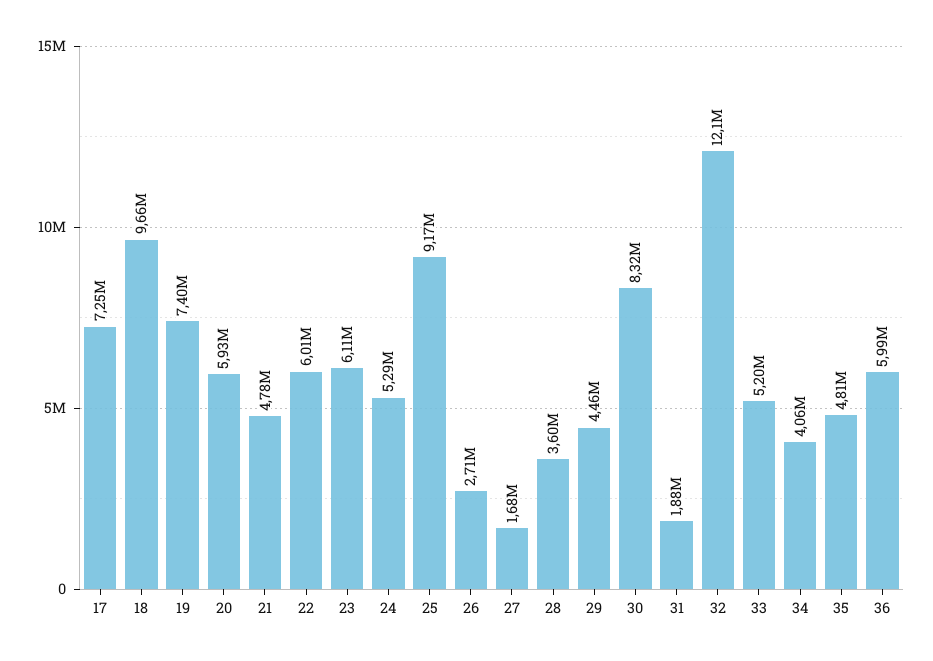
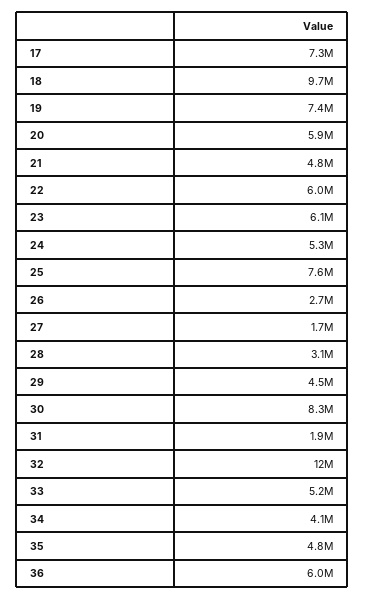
  {
    "17": 7250000,
    "18": 9660000,
    "19": 7400000,
    "20": 5930000,
    "21": 4780000,
    "22": 6010000,
    "23": 6110000,
    "24": 5290000,
-   "25": 9170000,
+   "25": 7600000,
    "26": 2710000,
    "27": 1680000,
-   "28": 3600000,
+   "28": 3100000,
    "29": 4460000,
    "30": 8320000,
    "31": 1880000,
    "32": 12100000,
    "33": 5200000,
    "34": 4060000,
    "35": 4810000,
    "36": 5990000
  }

